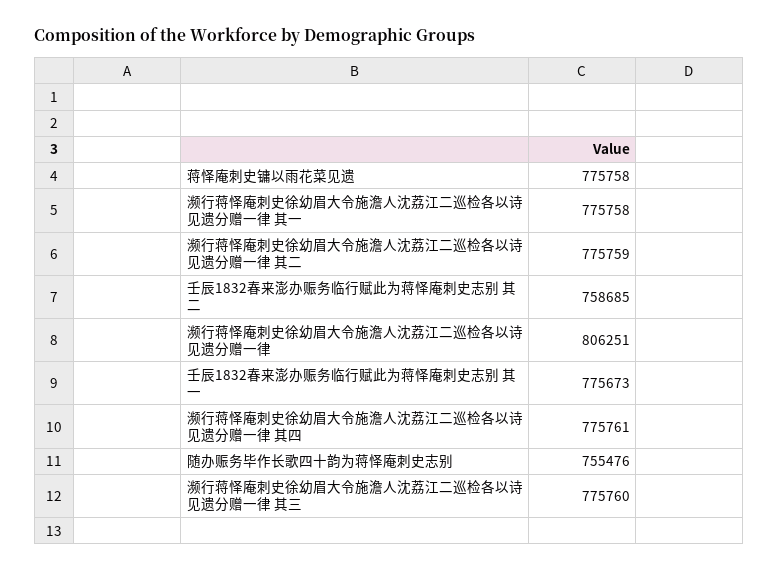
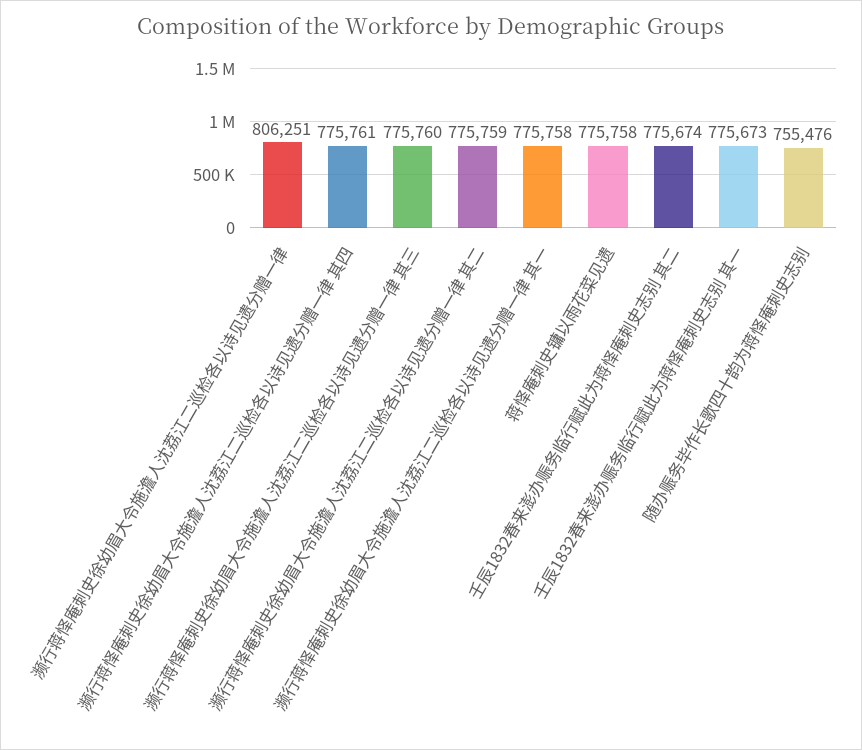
  {
    "蒋怿庵刺史镛以雨花菜见遗": 775758,
    "濒行蒋怿庵刺史徐幼眉大令施澹人沈荔江二巡检各以诗见遗分赠一律 其一": 775758,
    "濒行蒋怿庵刺史徐幼眉大令施澹人沈荔江二巡检各以诗见遗分赠一律 其二": 775759,
-   "壬辰1832春来澎办赈务临行赋此为蒋怿庵刺史志别 其二": 758685,
+   "壬辰1832春来澎办赈务临行赋此为蒋怿庵刺史志别 其二": 775674,
    "濒行蒋怿庵刺史徐幼眉大令施澹人沈荔江二巡检各以诗见遗分赠一律": 806251,
    "壬辰1832春来澎办赈务临行赋此为蒋怿庵刺史志别 其一": 775673,
    "濒行蒋怿庵刺史徐幼眉大令施澹人沈荔江二巡检各以诗见遗分赠一律 其四": 775761,
    "随办赈务毕作长歌四十韵为蒋怿庵刺史志别": 755476,
    "濒行蒋怿庵刺史徐幼眉大令施澹人沈荔江二巡检各以诗见遗分赠一律 其三": 775760
  }

